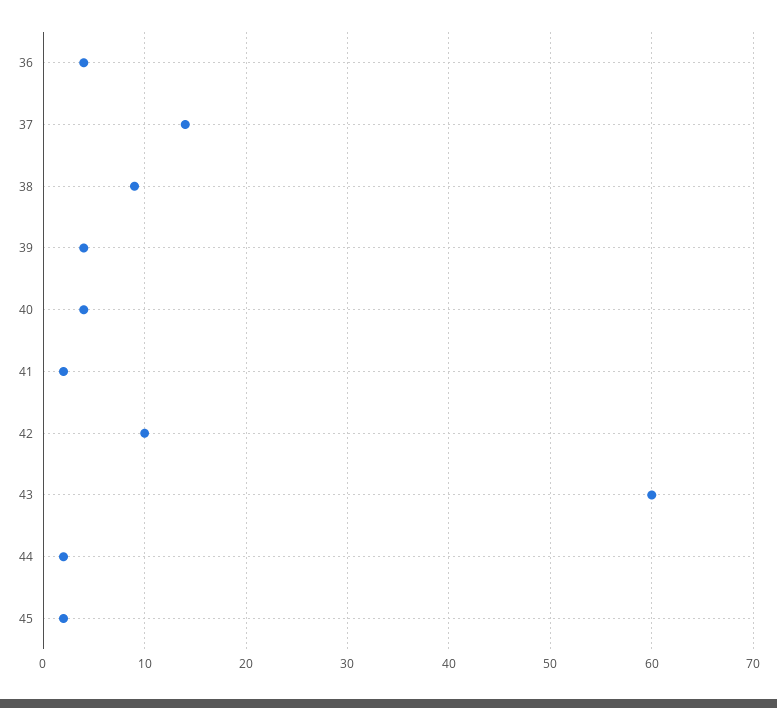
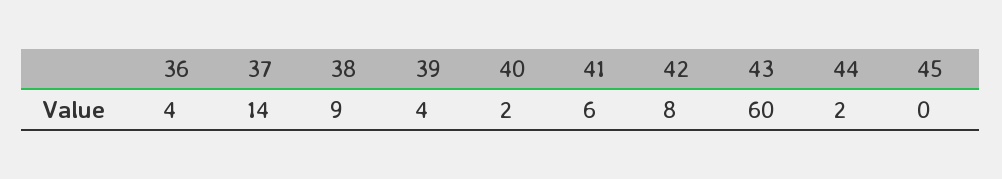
  {
    "36": 4,
    "37": 14,
    "38": 9,
    "39": 4,
-   "40": 4,
+   "40": 2,
-   "41": 2,
+   "41": 6,
-   "42": 10,
+   "42": 8,
    "43": 60,
    "44": 2,
-   "45": 2
+   "45": 0
  }

